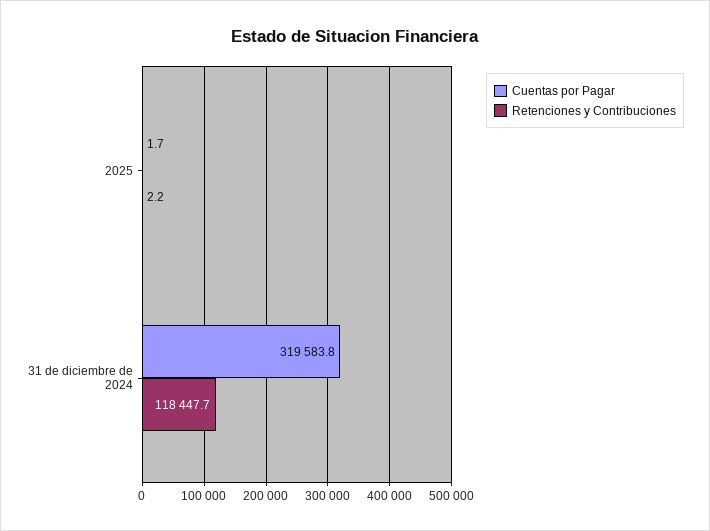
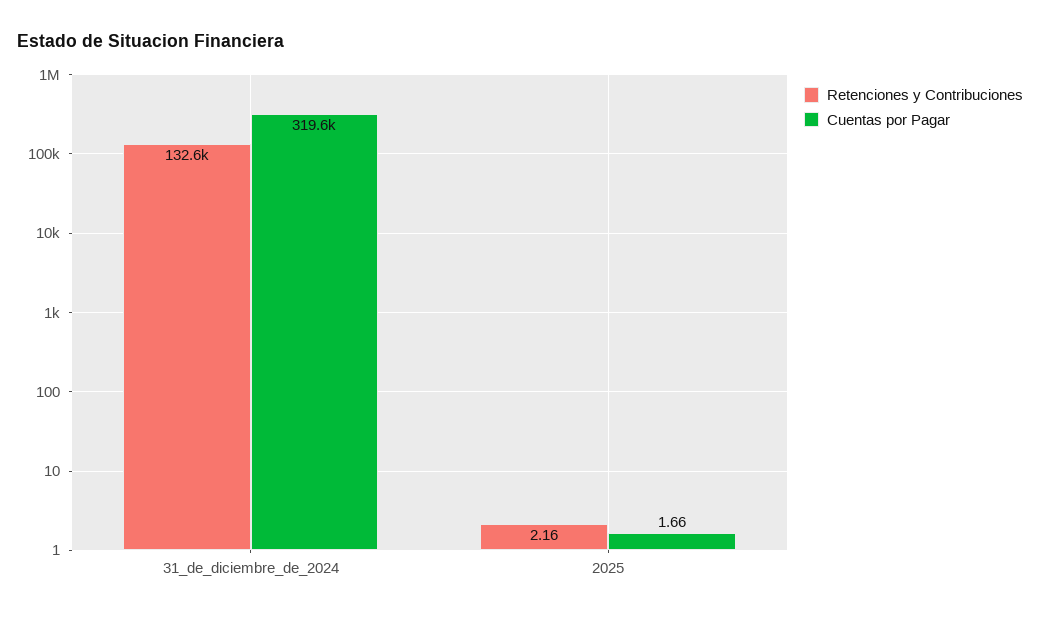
  {
    "Cuentas por Pagar": {
      "2025": 1.66,
      "31 de diciembre de 2024": 319583.8
    },
    "Retenciones y Contribuciones": {
      "2025": 2.16,
-     "31 de diciembre de 2024": 118447.7
+     "31 de diciembre de 2024": 132600
    }
  }

